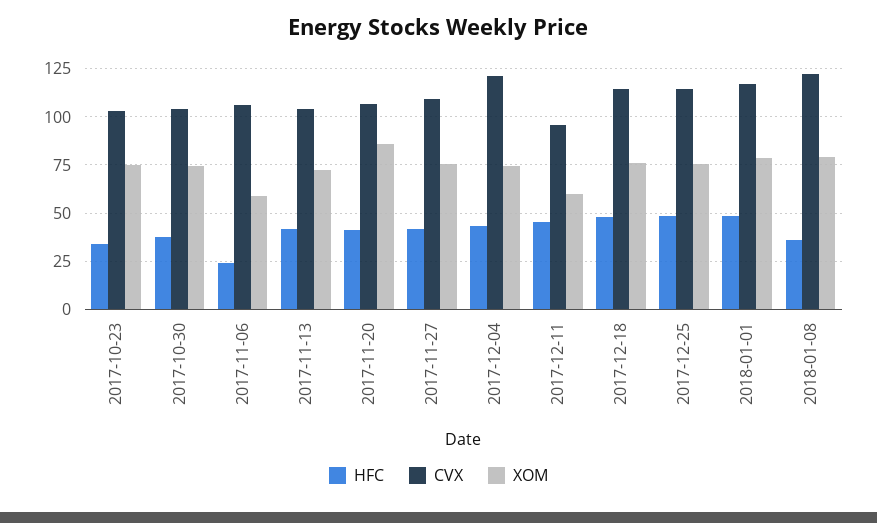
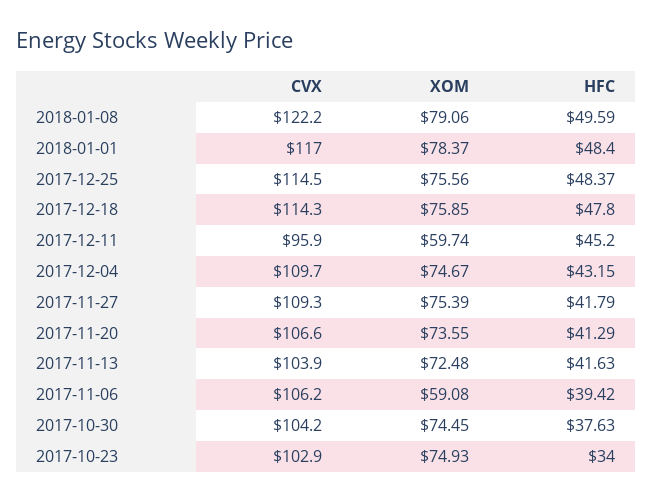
  {
    "HFC": {
      "2017-10-23": 34,
      "2017-10-30": 37.63,
-     "2017-11-06": 25,
+     "2017-11-06": 39.42,
      "2017-11-13": 41.63,
      "2017-11-20": 41.29,
      "2017-11-27": 41.79,
      "2017-12-04": 43.15,
      "2017-12-11": 45.2,
      "2017-12-18": 47.8,
      "2017-12-25": 48.37,
      "2018-01-01": 48.4,
-     "2018-01-08": 35
+     "2018-01-08": 49.59
    },
    "CVX": {
      "2017-10-23": 102.9,
      "2017-10-30": 104.2,
      "2017-11-06": 106.2,
      "2017-11-13": 103.9,
      "2017-11-20": 106.6,
      "2017-11-27": 109.3,
-     "2017-12-04": 120,
+     "2017-12-04": 109.7,
      "2017-12-11": 95.9,
      "2017-12-18": 114.3,
      "2017-12-25": 114.5,
      "2018-01-01": 117,
      "2018-01-08": 122.2
    },
    "XOM": {
      "2017-10-23": 74.93,
      "2017-10-30": 74.45,
      "2017-11-06": 59.08,
      "2017-11-13": 72.48,
-     "2017-11-20": 85,
+     "2017-11-20": 73.55,
      "2017-11-27": 75.39,
      "2017-12-04": 74.67,
      "2017-12-11": 59.74,
      "2017-12-18": 75.85,
      "2017-12-25": 75.56,
      "2018-01-01": 78.37,
      "2018-01-08": 79.06
    }
  }

